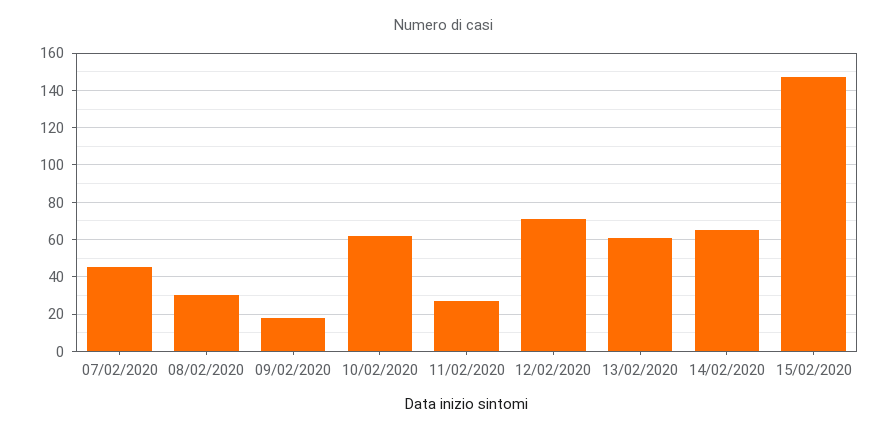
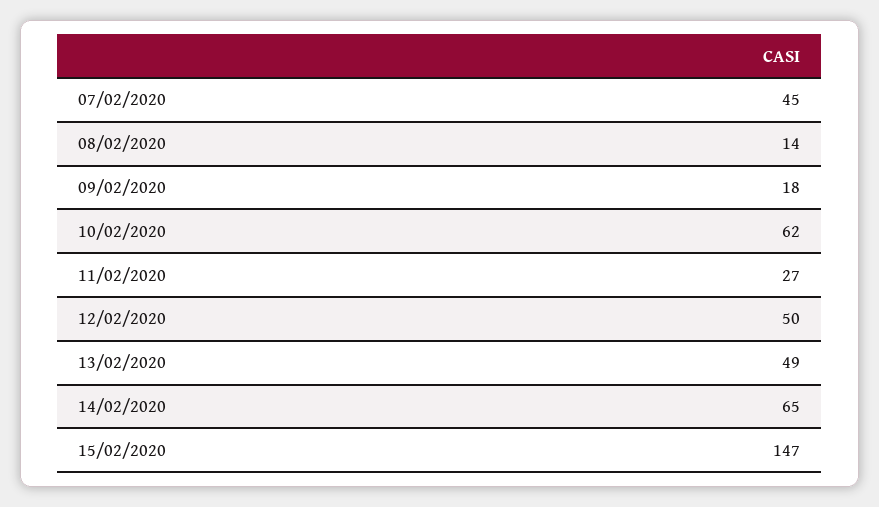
  {
    "07/02/2020": 45,
-   "08/02/2020": 30,
+   "08/02/2020": 14,
    "09/02/2020": 18,
    "10/02/2020": 62,
    "11/02/2020": 27,
-   "12/02/2020": 70,
+   "12/02/2020": 50,
-   "13/02/2020": 60,
+   "13/02/2020": 49,
    "14/02/2020": 65,
    "15/02/2020": 147
  }

